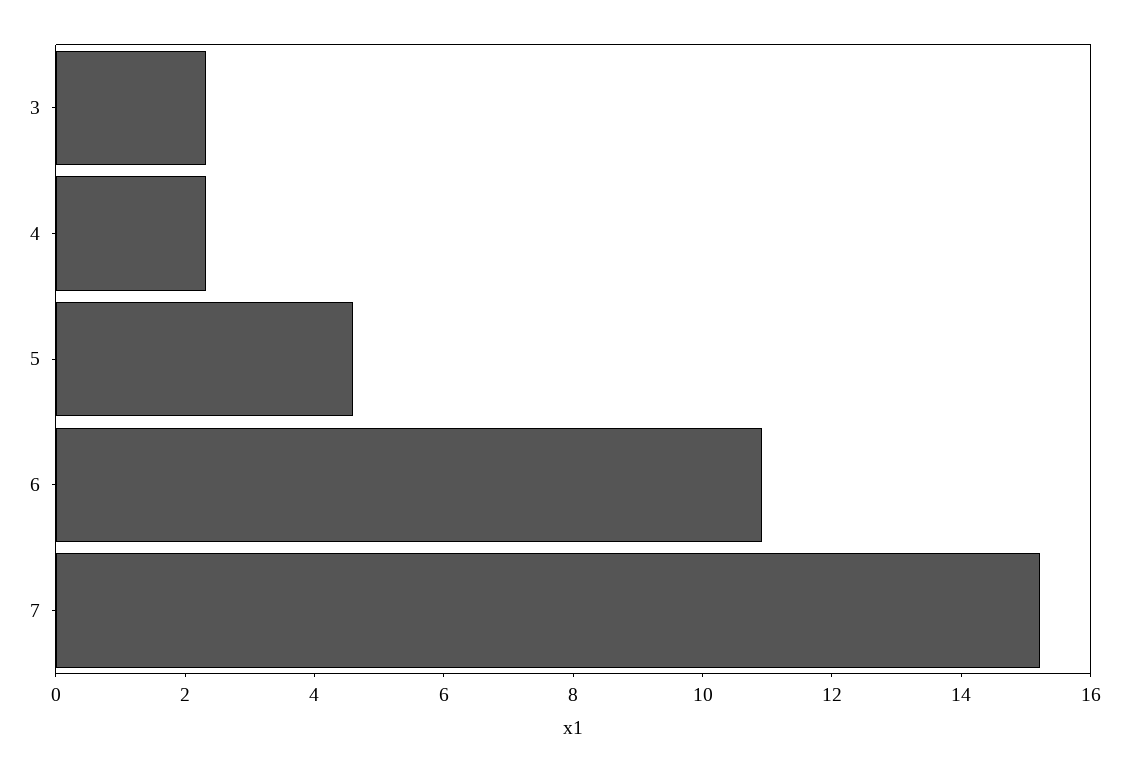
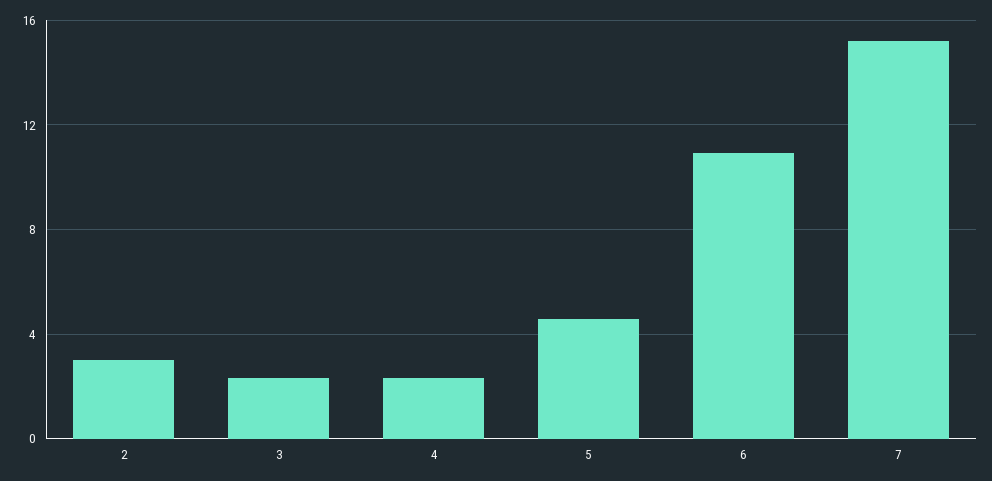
  {
    "3": 2.5,
    "4": 2.5,
    "5": 4.5,
    "6": 11,
-   "7": 15
+   "7": 15,
+   "2": 3
  }

